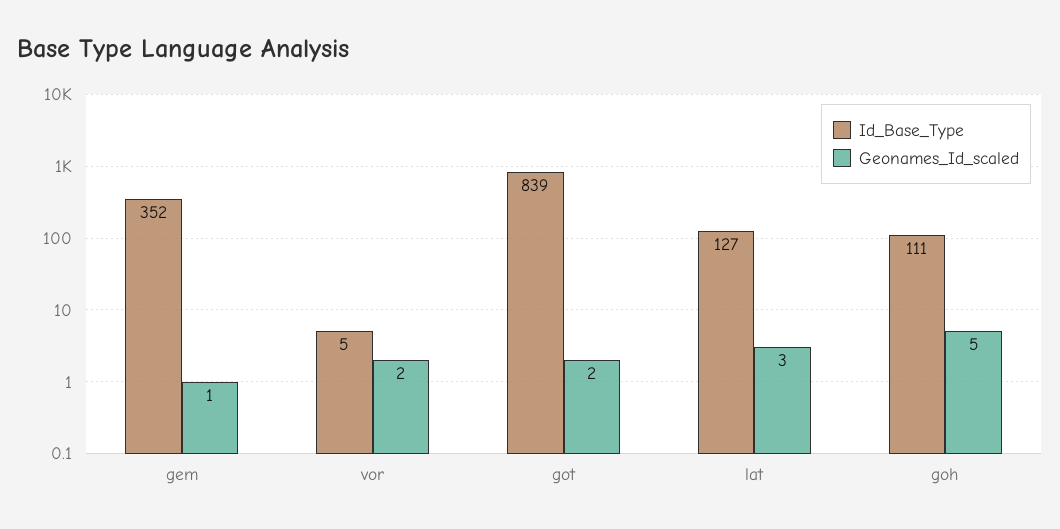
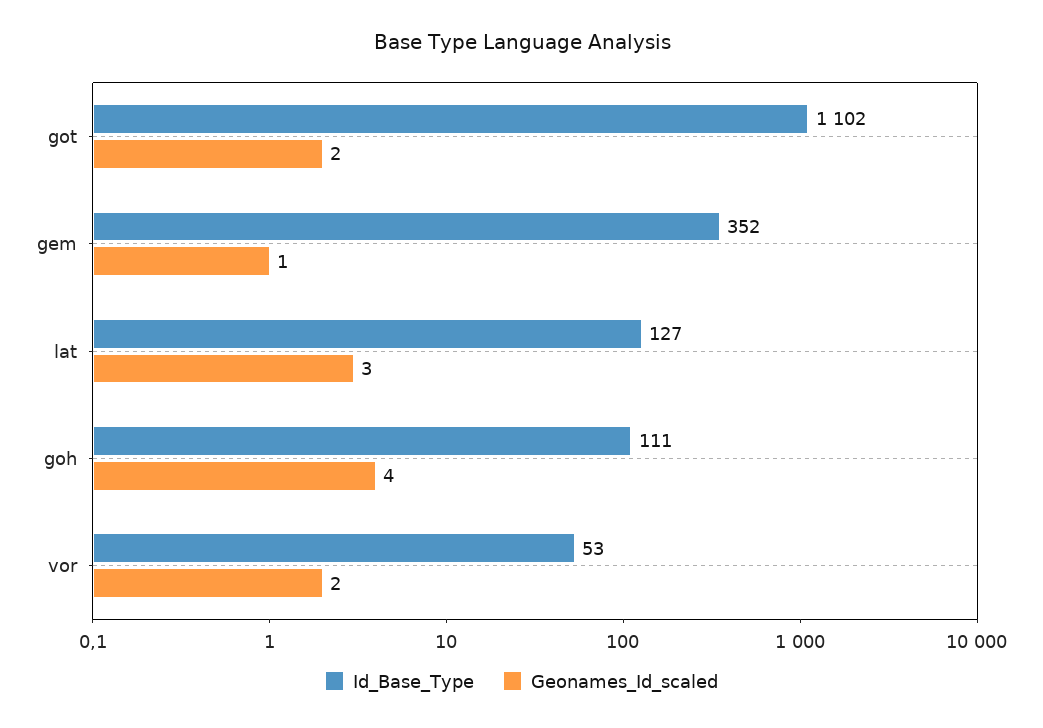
  {
    "Id_Base_Type": {
      "gem": 352,
-     "vor": 5,
+     "vor": 53,
-     "got": 839,
+     "got": 1102,
      "lat": 127,
      "goh": 111
    },
    "Geonames_Id_scaled": {
      "gem": 1,
      "vor": 2,
      "got": 2,
      "lat": 3,
-     "goh": 5
+     "goh": 4
    }
  }

